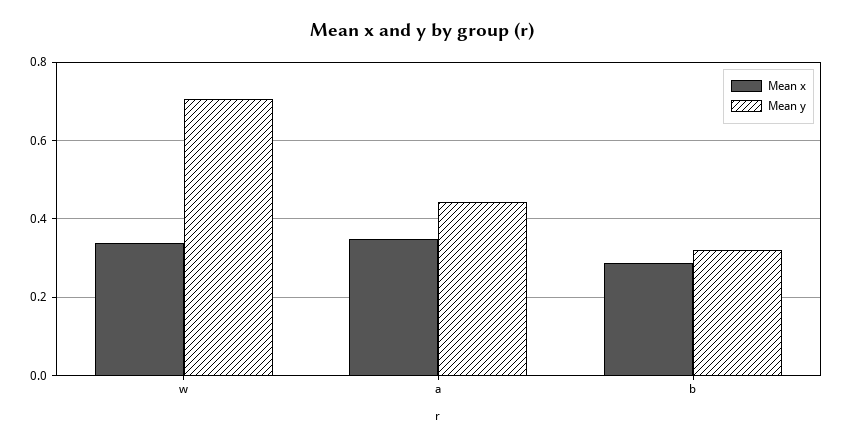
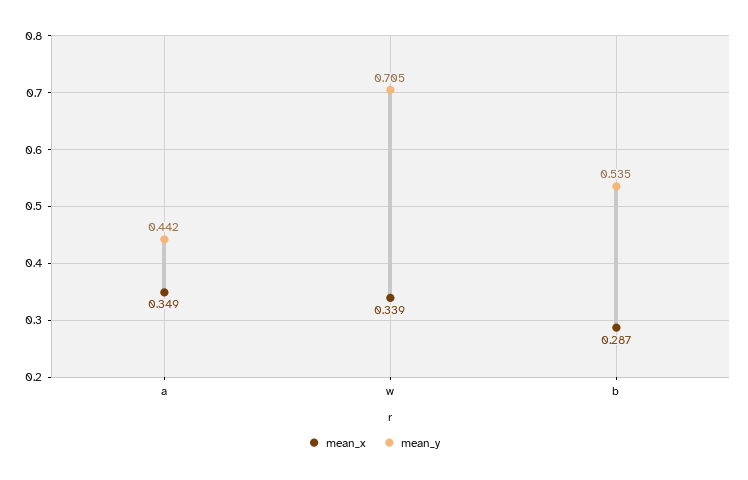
  {
    "Mean x": {
      "w": 0.339,
      "a": 0.349,
      "b": 0.287
    },
    "Mean y": {
      "w": 0.705,
      "a": 0.442,
-     "b": 0.32
+     "b": 0.535
    }
  }

